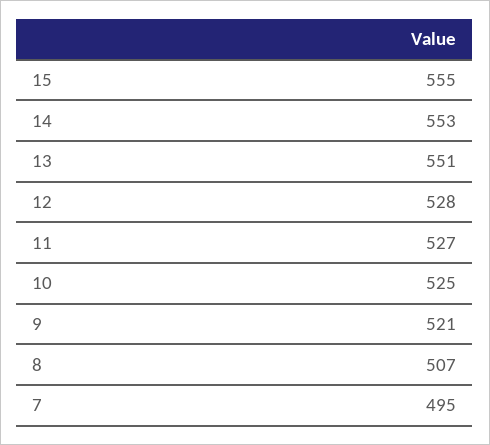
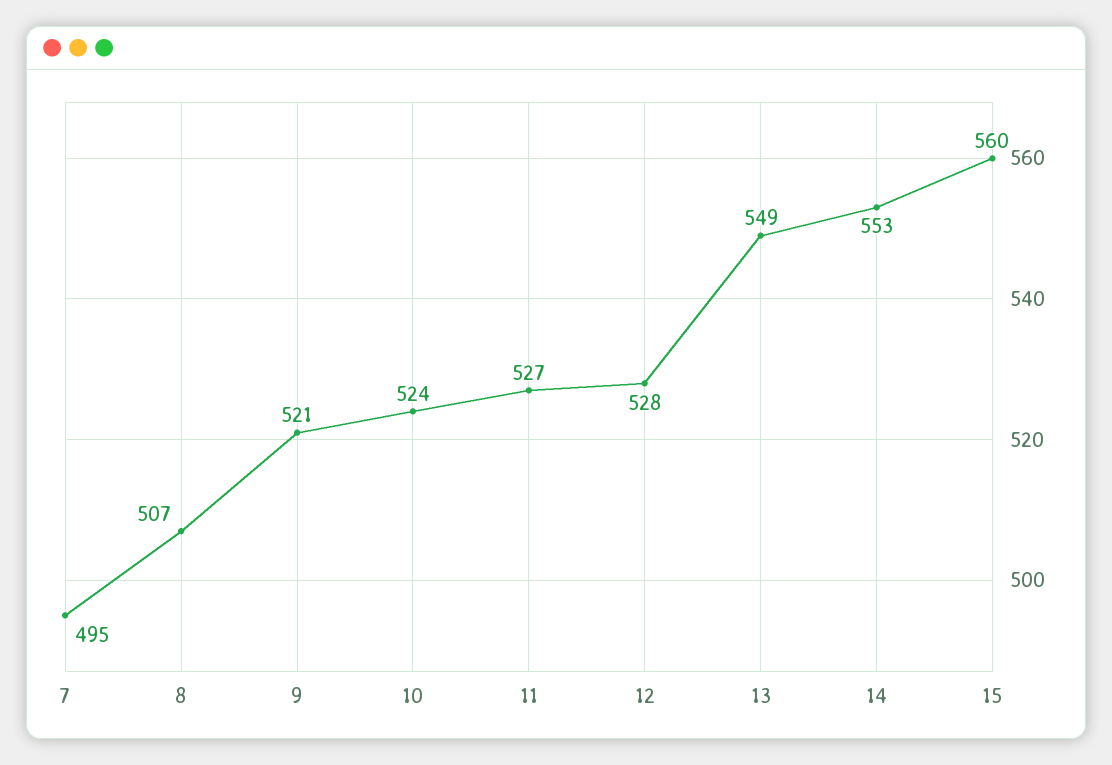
  {
-   "15": 555,
+   "15": 560,
    "14": 553,
-   "13": 551,
+   "13": 549,
    "12": 528,
    "11": 527,
-   "10": 525,
+   "10": 524,
    "9": 521,
    "8": 507,
    "7": 495
  }

